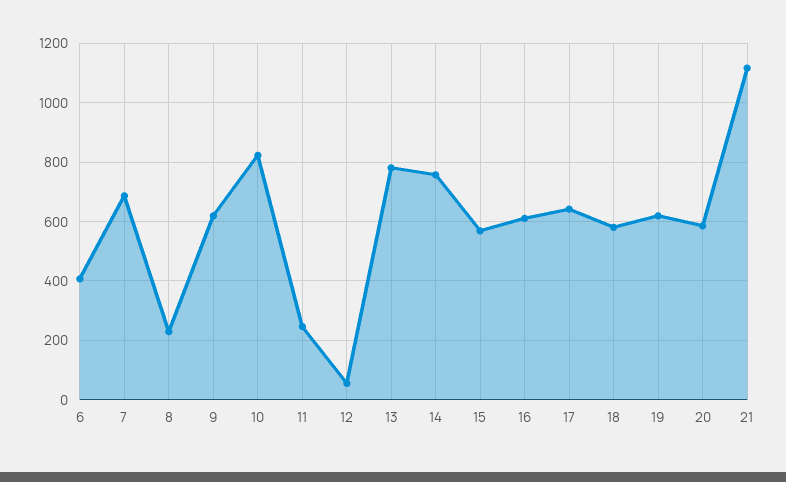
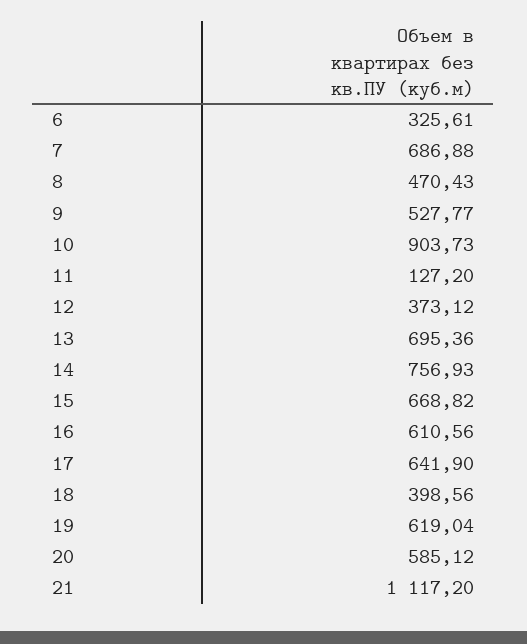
  {
-   "6": 400,
+   "6": 325.61,
    "7": 686.88,
-   "8": 225,
+   "8": 470.43,
-   "9": 625,
+   "9": 527.77,
-   "10": 825,
+   "10": 903.73,
-   "11": 250,
+   "11": 127.2,
-   "12": 50,
+   "12": 373.12,
-   "13": 775,
+   "13": 695.36,
    "14": 756.93,
-   "15": 575,
+   "15": 668.82,
    "16": 610.56,
    "17": 641.9,
-   "18": 575,
+   "18": 398.56,
    "19": 619.04,
    "20": 585.12,
    "21": 1117.2
  }

